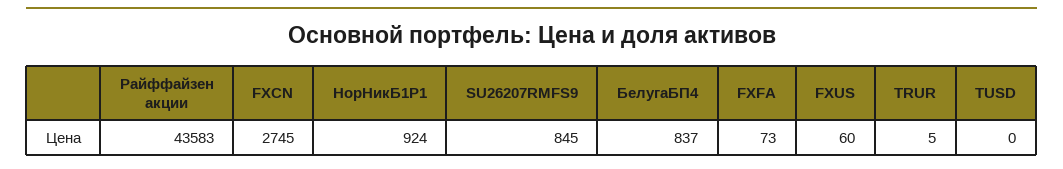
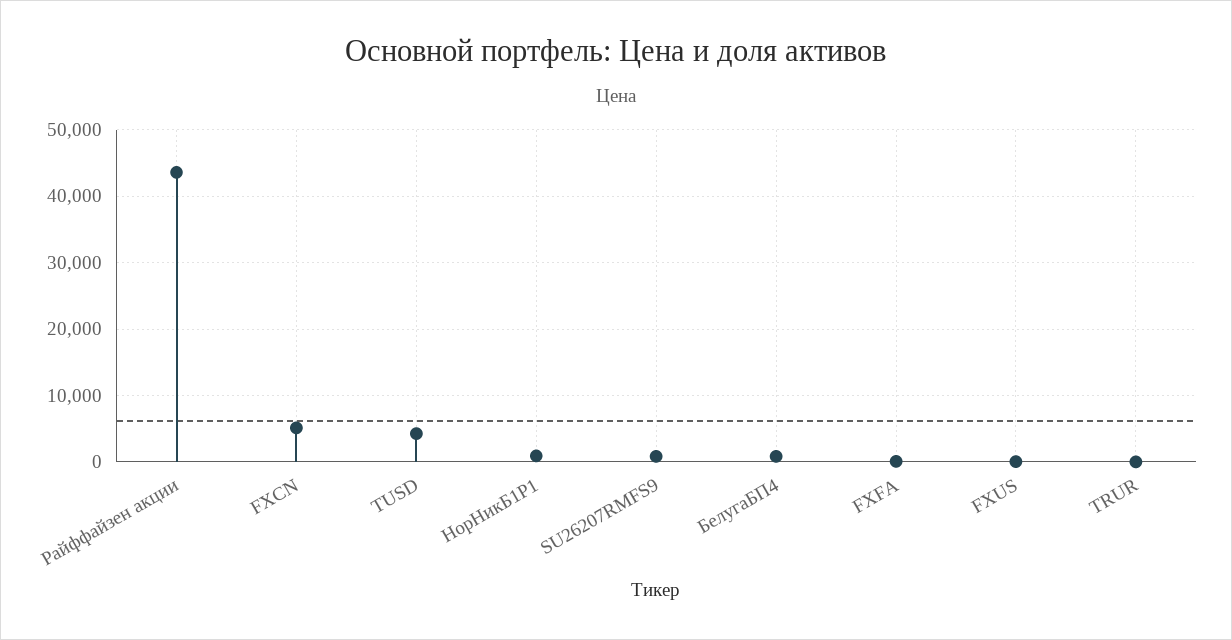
  {
    "Райффайзен акции": 43583,
-   "FXCN": 2745,
+   "FXCN": 5000,
    "НорНикБ1P1": 924,
    "SU26207RMFS9": 845,
    "БелугаБП4": 837,
    "FXFA": 73,
    "FXUS": 60,
    "TRUR": 5,
-   "TUSD": 0
+   "TUSD": 4000
  }

